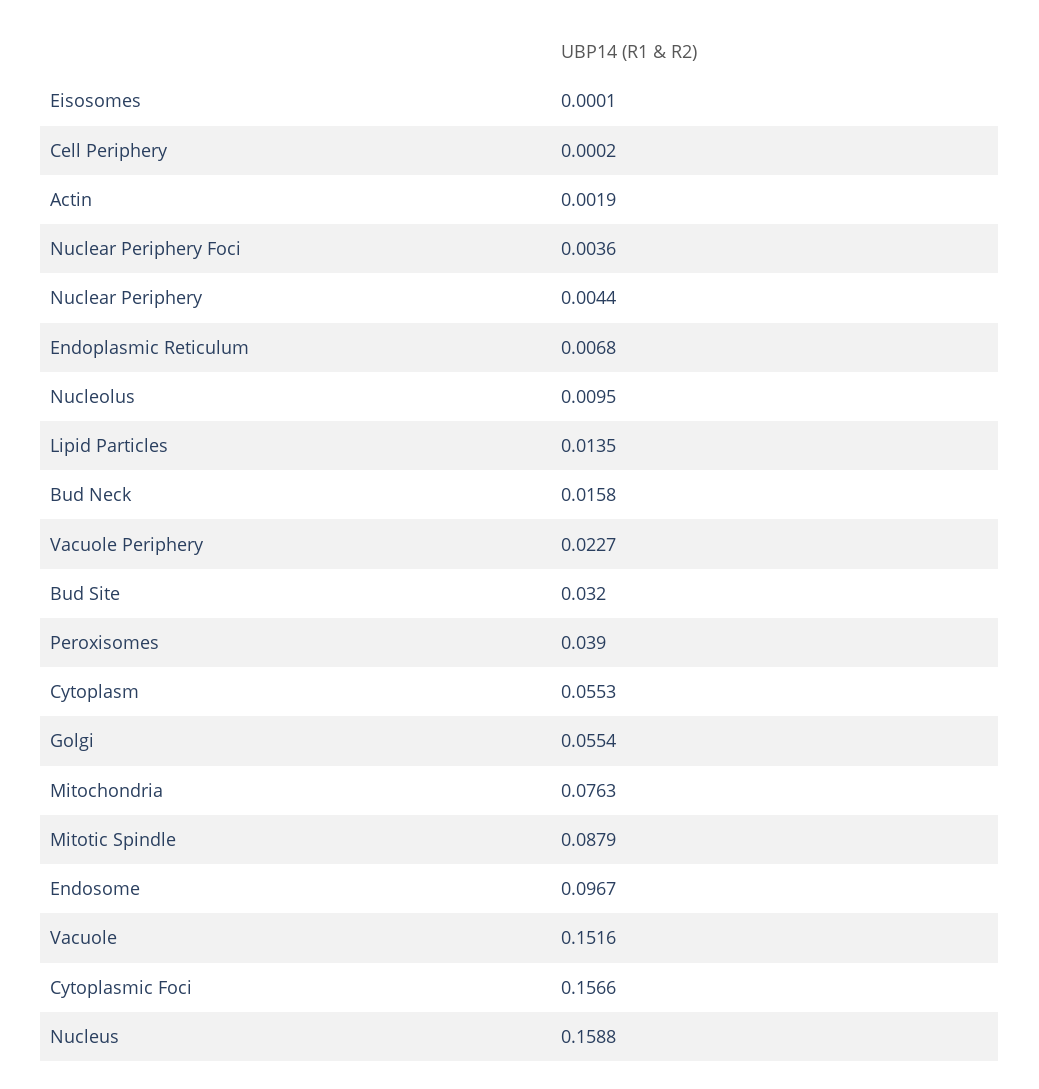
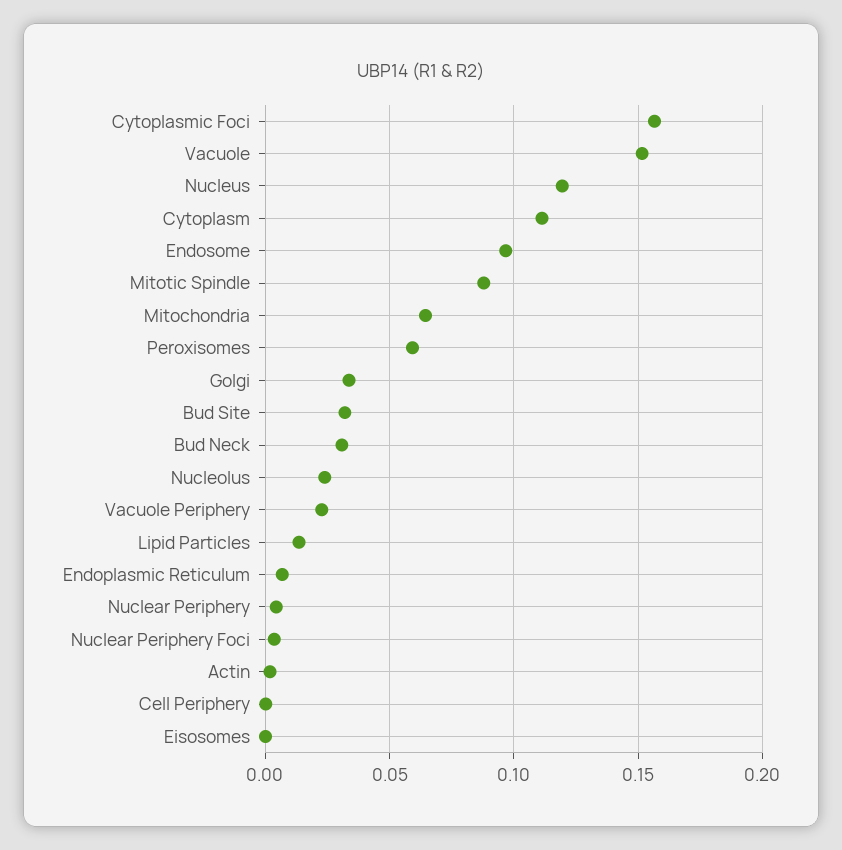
  {
    "Eisosomes": 0.0001,
    "Cell Periphery": 0.0002,
    "Actin": 0.0019,
    "Nuclear Periphery Foci": 0.0036,
    "Nuclear Periphery": 0.0044,
    "Endoplasmic Reticulum": 0.0068,
-   "Nucleolus": 0.0095,
+   "Nucleolus": 0.025,
    "Lipid Particles": 0.0135,
-   "Bud Neck": 0.0158,
+   "Bud Neck": 0.03,
    "Vacuole Periphery": 0.0227,
    "Bud Site": 0.032,
-   "Peroxisomes": 0.039,
+   "Peroxisomes": 0.06,
-   "Cytoplasm": 0.0553,
+   "Cytoplasm": 0.11,
-   "Golgi": 0.0554,
+   "Golgi": 0.035,
-   "Mitochondria": 0.0763,
+   "Mitochondria": 0.065,
    "Mitotic Spindle": 0.0879,
    "Endosome": 0.0967,
    "Vacuole": 0.1516,
    "Cytoplasmic Foci": 0.1566,
-   "Nucleus": 0.1588
+   "Nucleus": 0.12
  }

